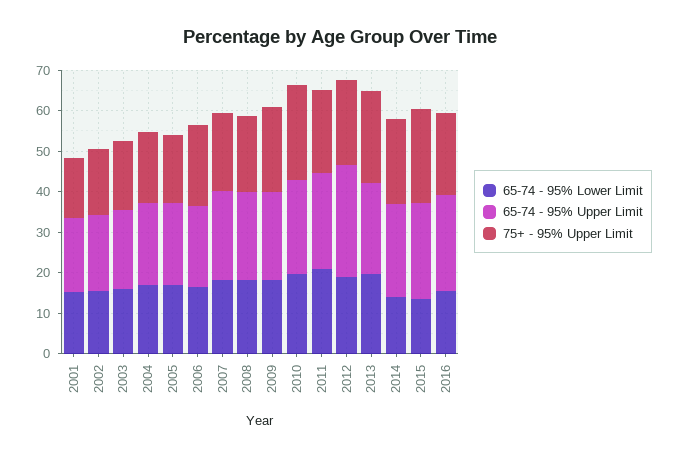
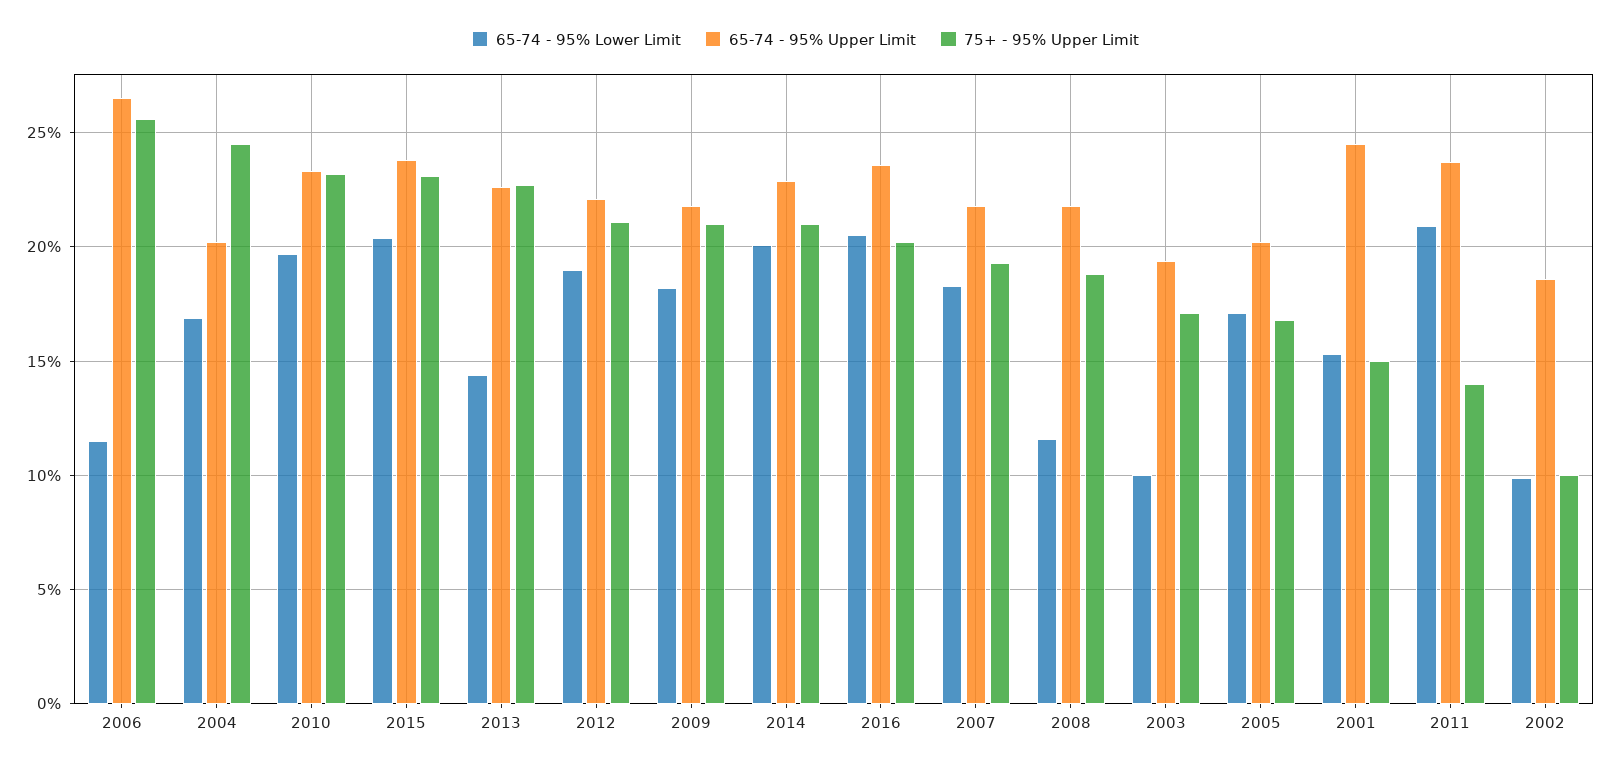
  {
    "65-74 - 95% Lower Limit": {
      "2001": 15.5,
-     "2002": 16,
+     "2002": 10,
-     "2003": 16,
+     "2003": 10,
      "2004": 17,
      "2005": 17,
-     "2006": 16,
+     "2006": 11.5,
      "2007": 18.5,
-     "2008": 18,
+     "2008": 11.5,
      "2009": 18,
      "2010": 19.5,
      "2011": 21,
      "2012": 19,
-     "2013": 20,
+     "2013": 14.5,
-     "2014": 14,
+     "2014": 20,
-     "2015": 14,
+     "2015": 20.5,
-     "2016": 16
+     "2016": 20.5
    },
    "65-74 - 95% Upper Limit": {
-     "2001": 18,
+     "2001": 24.5,
      "2002": 18.5,
      "2003": 19.5,
      "2004": 20,
      "2005": 20,
-     "2006": 20,
+     "2006": 26.5,
      "2007": 22,
      "2008": 22,
      "2009": 22,
      "2010": 23.5,
      "2011": 23.5,
-     "2012": 28,
+     "2012": 22,
      "2013": 22.5,
      "2014": 23,
      "2015": 24,
      "2016": 23.5
    },
    "75+ - 95% Upper Limit": {
      "2001": 15,
-     "2002": 16,
+     "2002": 10,
      "2003": 17,
-     "2004": 18,
+     "2004": 24.5,
      "2005": 17,
-     "2006": 20,
+     "2006": 25.5,
      "2007": 19.5,
      "2008": 19,
      "2009": 21,
      "2010": 23,
-     "2011": 20,
+     "2011": 14,
      "2012": 21,
      "2013": 22.5,
      "2014": 21,
      "2015": 23,
      "2016": 20
    }
  }

